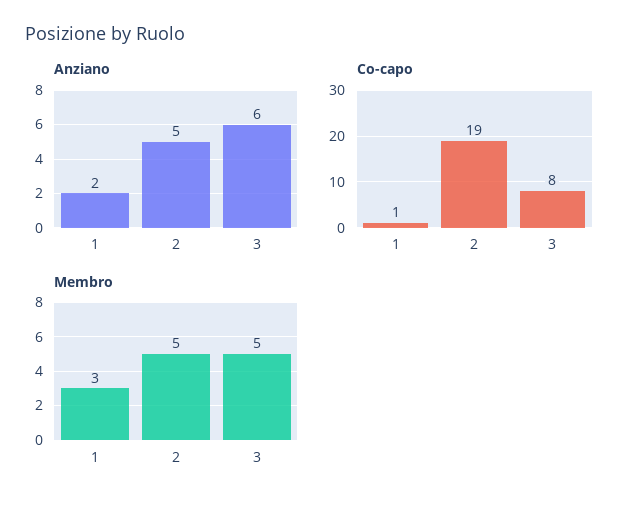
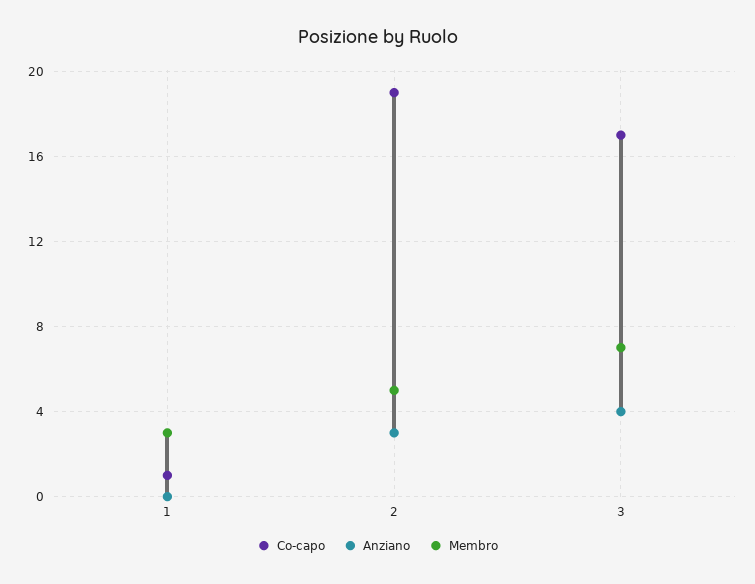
  {
    "Anziano": {
-     "1": 2,
+     "1": 0,
-     "2": 5,
+     "2": 3,
-     "3": 6
+     "3": 4
    },
    "Co-capo": {
      "1": 1,
      "2": 19,
-     "3": 8
+     "3": 17
    },
    "Membro": {
      "1": 3,
      "2": 5,
-     "3": 5
+     "3": 7
    }
  }

